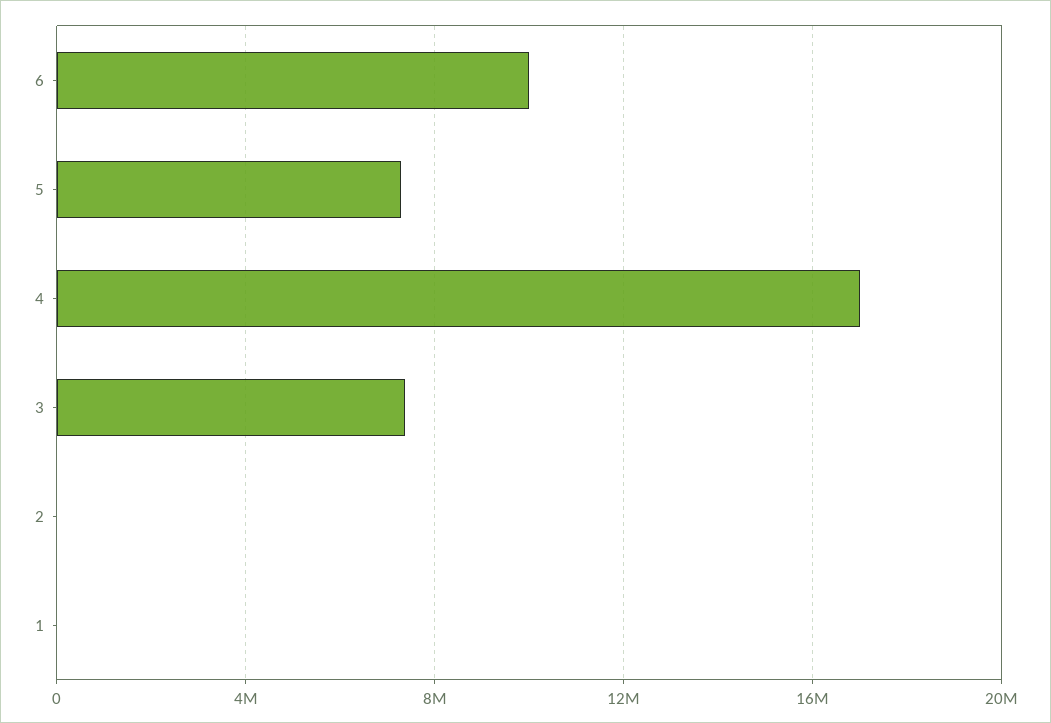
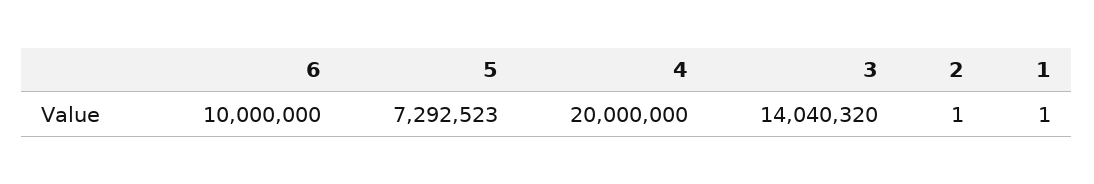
  {
    "6": 10000000,
    "5": 7292523,
-   "4": 17000000,
+   "4": 20000000,
-   "3": 7500000,
+   "3": 14040320,
    "2": 1,
    "1": 1
  }

